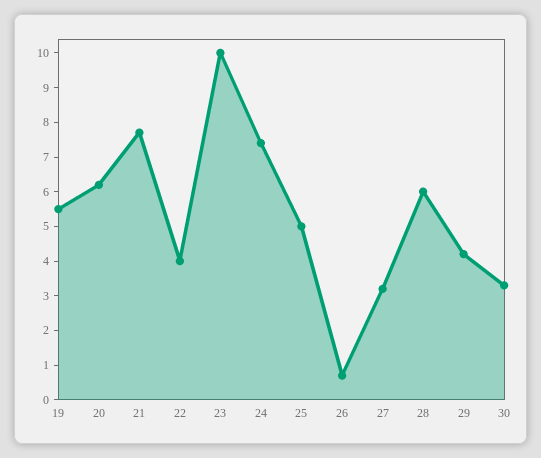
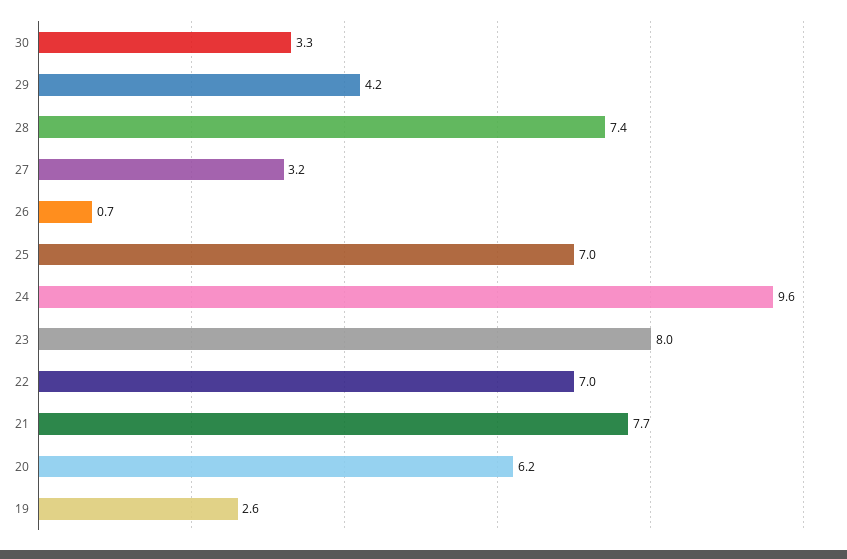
  {
-   "19": 5.5,
+   "19": 2.6,
    "20": 6.2,
    "21": 7.7,
-   "22": 4,
+   "22": 7,
-   "23": 10,
+   "23": 8,
-   "24": 7.5,
+   "24": 9.6,
-   "25": 5,
+   "25": 7,
    "26": 0.7,
    "27": 3.2,
-   "28": 6,
+   "28": 7.4,
    "29": 4.2,
    "30": 3.3
  }

